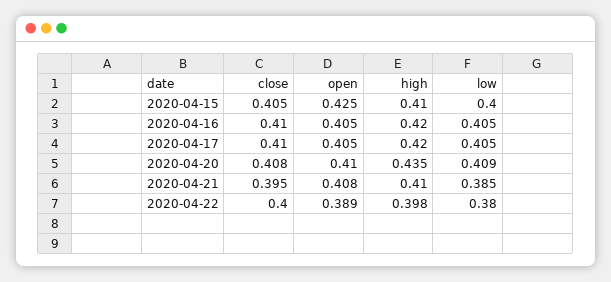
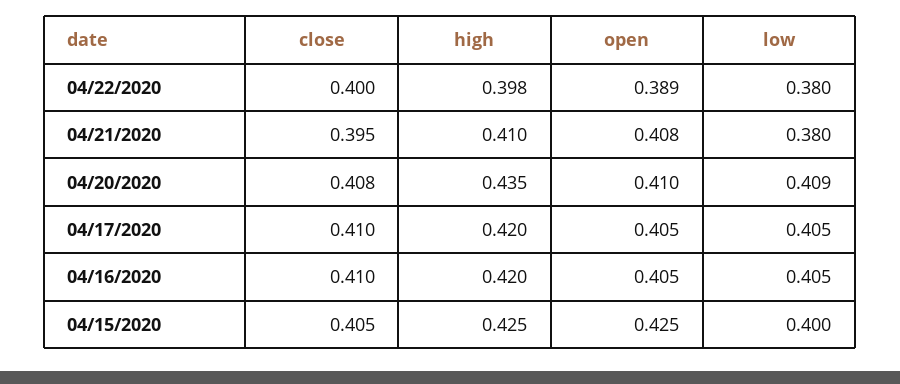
  {
    "close": {
      "2020-04-15": 0.405,
      "2020-04-16": 0.41,
      "2020-04-17": 0.41,
      "2020-04-20": 0.408,
      "2020-04-21": 0.395,
      "2020-04-22": 0.4
    },
    "open": {
      "2020-04-15": 0.425,
      "2020-04-16": 0.405,
      "2020-04-17": 0.405,
      "2020-04-20": 0.41,
      "2020-04-21": 0.408,
      "2020-04-22": 0.389
    },
    "high": {
-     "2020-04-15": 0.41,
+     "2020-04-15": 0.425,
      "2020-04-16": 0.42,
      "2020-04-17": 0.42,
      "2020-04-20": 0.435,
      "2020-04-21": 0.41,
      "2020-04-22": 0.398
    },
    "low": {
      "2020-04-15": 0.4,
      "2020-04-16": 0.405,
      "2020-04-17": 0.405,
      "2020-04-20": 0.409,
-     "2020-04-21": 0.385,
+     "2020-04-21": 0.38,
      "2020-04-22": 0.38
    }
  }

